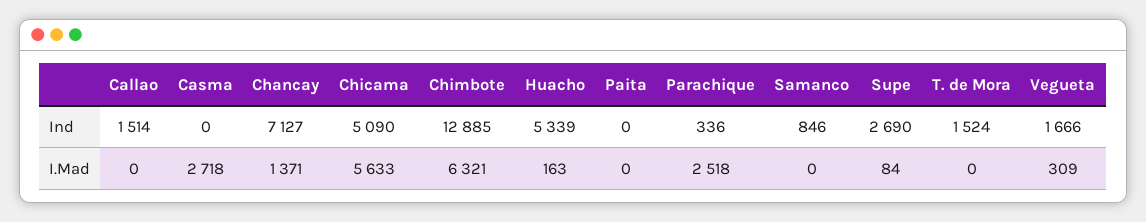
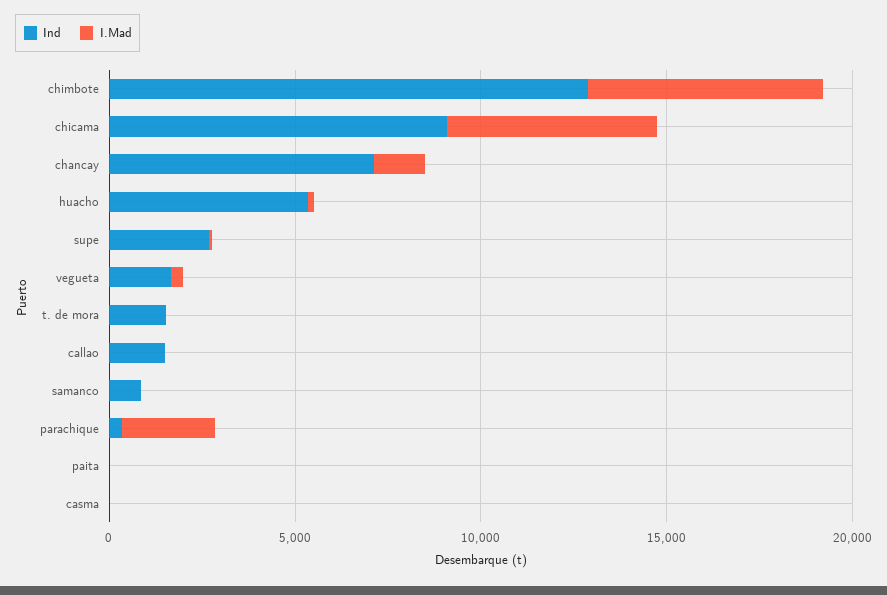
  {
    "Ind": {
      "Callao": 1514,
      "Casma": 0,
      "Chancay": 7127,
-     "Chicama": 5090,
+     "Chicama": 9000,
      "Chimbote": 12885,
      "Huacho": 5339,
      "Paita": 0,
      "Parachique": 336,
      "Samanco": 846,
      "Supe": 2690,
      "T. de Mora": 1524,
      "Vegueta": 1666
    },
    "I.Mad": {
      "Callao": 0,
-     "Casma": 2718,
+     "Casma": 0,
      "Chancay": 1371,
      "Chicama": 5633,
      "Chimbote": 6321,
      "Huacho": 163,
      "Paita": 0,
      "Parachique": 2518,
      "Samanco": 0,
      "Supe": 84,
      "T. de Mora": 0,
      "Vegueta": 309
    }
  }

